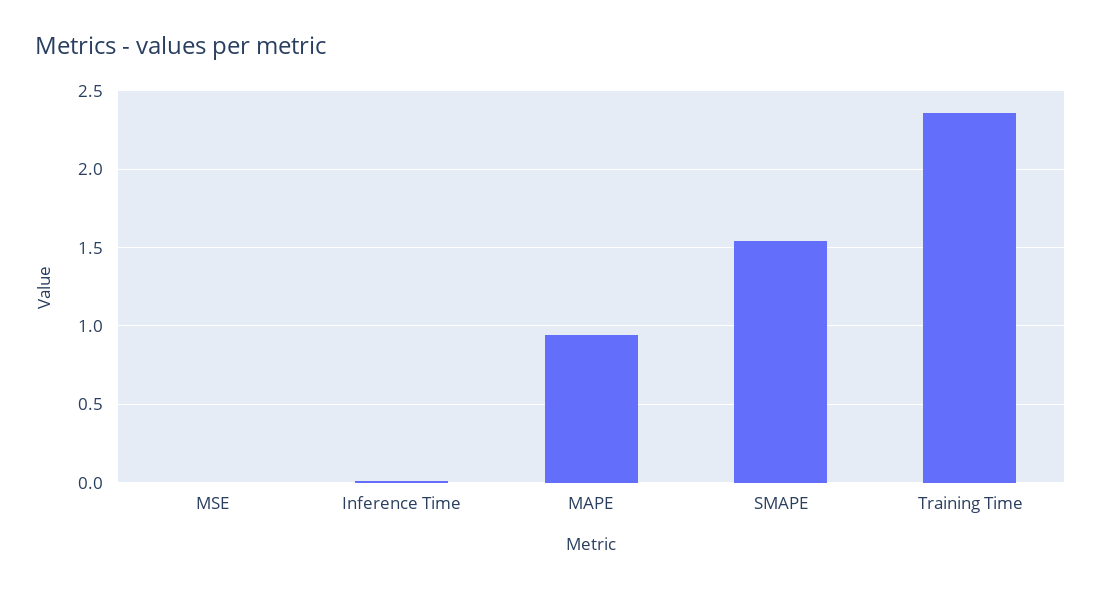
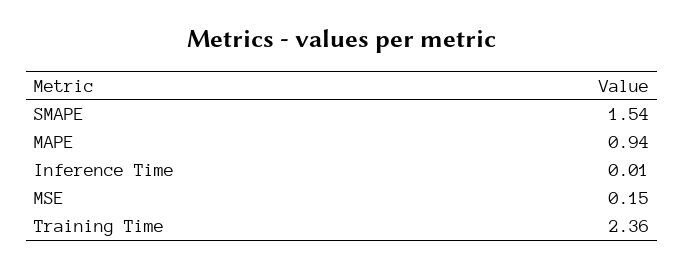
  {
-   "MSE": 0,
+   "MSE": 0.15,
    "Inference Time": 0.01,
    "MAPE": 0.94,
    "SMAPE": 1.54,
    "Training Time": 2.36
  }

